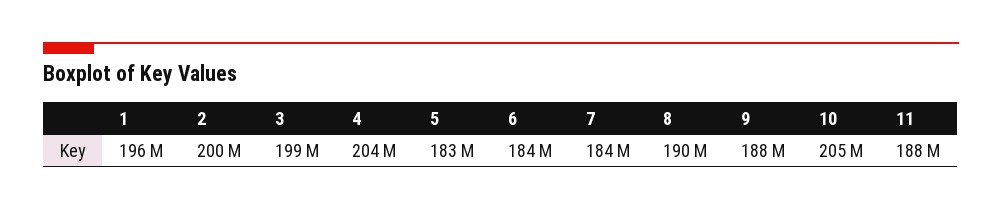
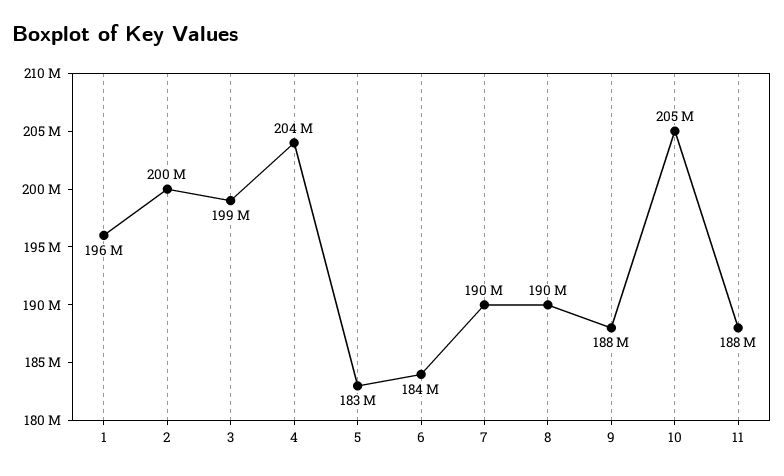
  {
    "1": 196000000,
    "2": 200000000,
    "3": 199000000,
    "4": 204000000,
    "5": 183000000,
    "6": 184000000,
-   "7": 184000000,
+   "7": 190000000,
    "8": 190000000,
    "9": 188000000,
    "10": 205000000,
    "11": 188000000
  }

